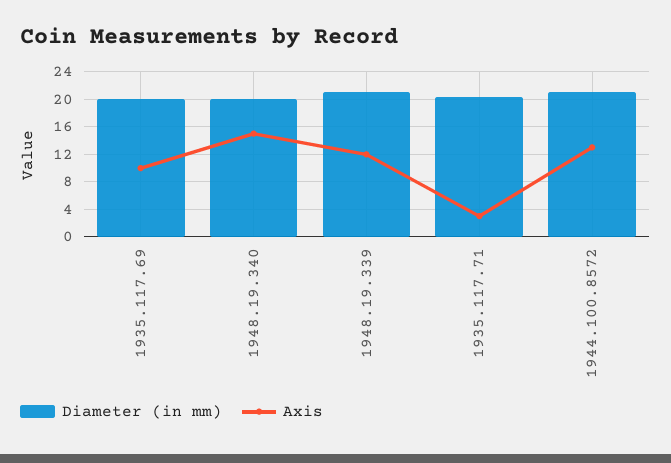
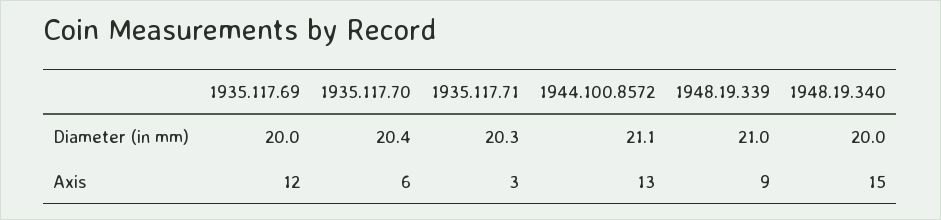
  {
    "Diameter (in mm)": {
      "1935.117.69": 20,
      "1948.19.340": 20,
      "1948.19.339": 21,
      "1935.117.71": 20.3,
-     "1944.100.8572": 21.1
+     "1944.100.8572": 21.1,
+     "1935.117.70": 20.4
    },
    "Axis": {
-     "1935.117.69": 10,
+     "1935.117.69": 12,
      "1948.19.340": 15,
-     "1948.19.339": 12,
+     "1948.19.339": 9,
      "1935.117.71": 3,
-     "1944.100.8572": 13
+     "1944.100.8572": 13,
+     "1935.117.70": 6
    }
  }

